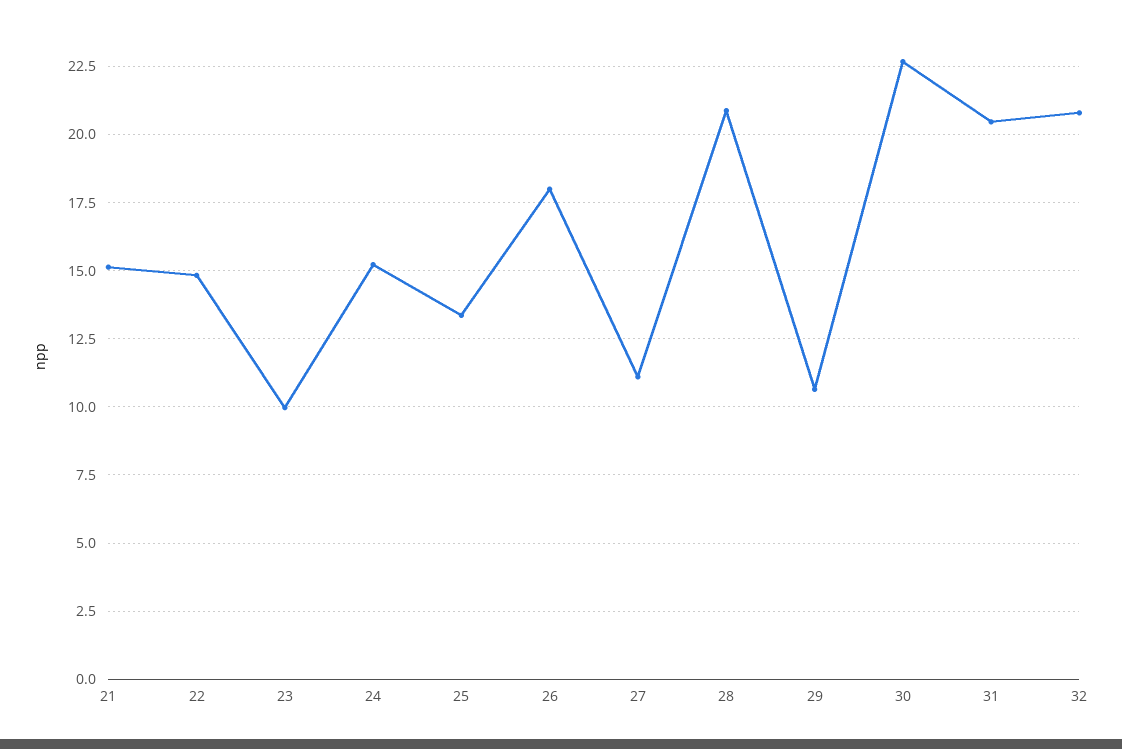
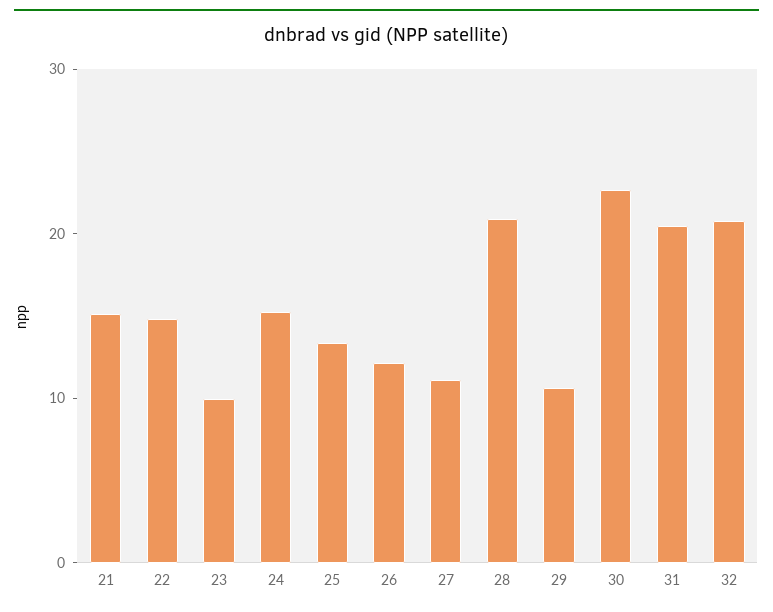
  {
    "21": 15.25,
    "22": 14.75,
    "23": 10,
    "24": 15.25,
    "25": 13.25,
-   "26": 18,
+   "26": 12,
    "27": 11,
    "28": 20.75,
    "29": 10.75,
    "30": 22.75,
    "31": 20.5,
    "32": 20.75
  }

